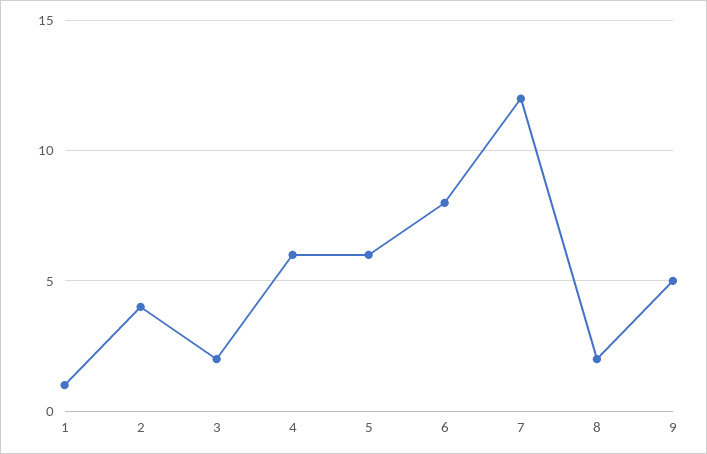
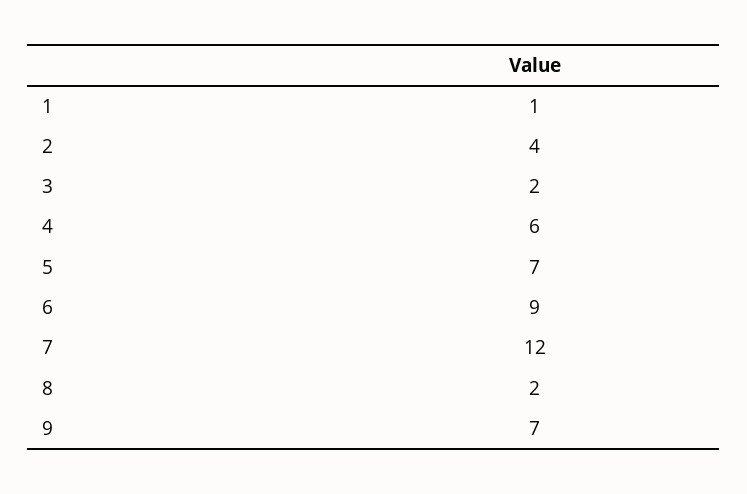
  {
    "1": 1,
    "2": 4,
    "3": 2,
    "4": 6,
-   "5": 6,
+   "5": 7,
-   "6": 8,
+   "6": 9,
    "7": 12,
    "8": 2,
-   "9": 5
+   "9": 7
  }

